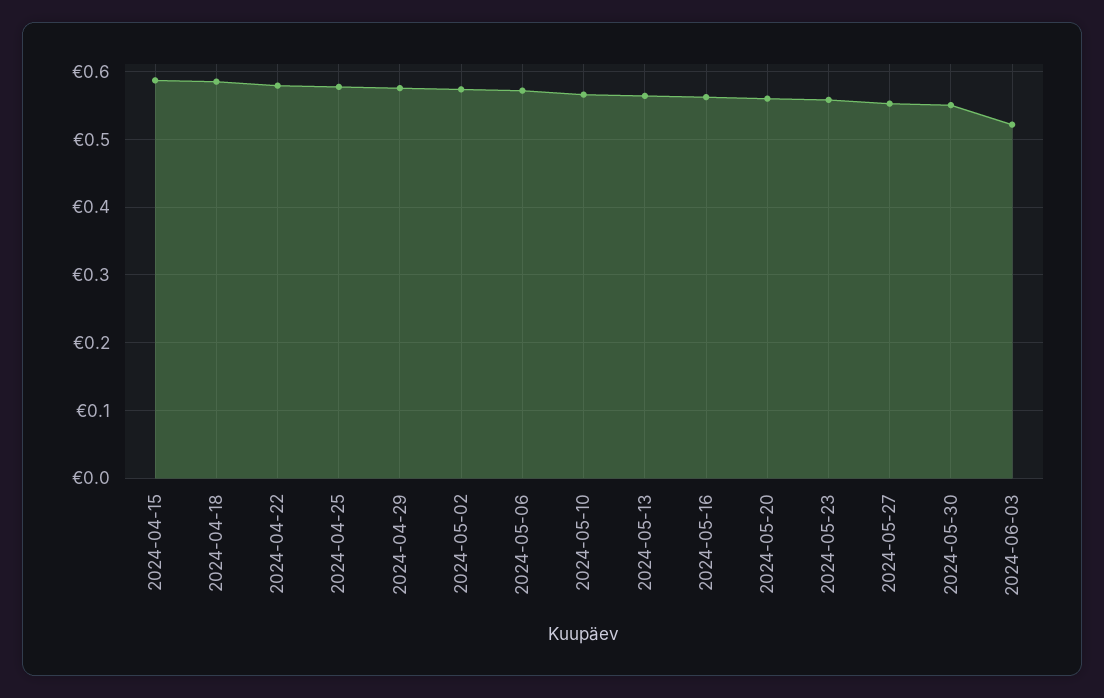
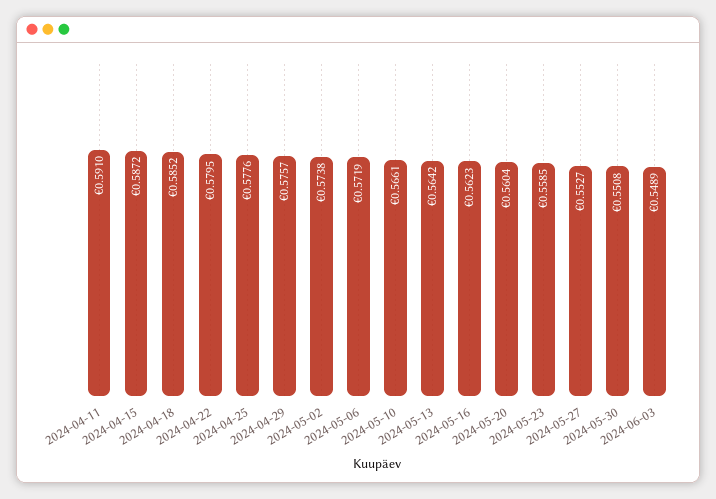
  {
    "2024-04-15": 0.5872,
    "2024-04-18": 0.5852,
    "2024-04-22": 0.5795,
    "2024-04-25": 0.5776,
    "2024-04-29": 0.5757,
    "2024-05-02": 0.5738,
    "2024-05-06": 0.5719,
    "2024-05-10": 0.5661,
    "2024-05-13": 0.5642,
    "2024-05-16": 0.5623,
    "2024-05-20": 0.5604,
    "2024-05-23": 0.5585,
    "2024-05-27": 0.5527,
    "2024-05-30": 0.5508,
-   "2024-06-03": 0.52
+   "2024-06-03": 0.5489,
+   "2024-04-11": 0.591
  }

